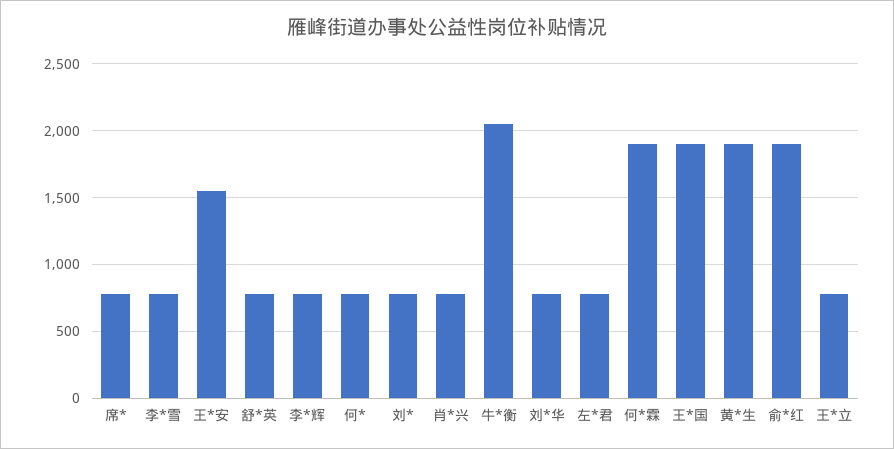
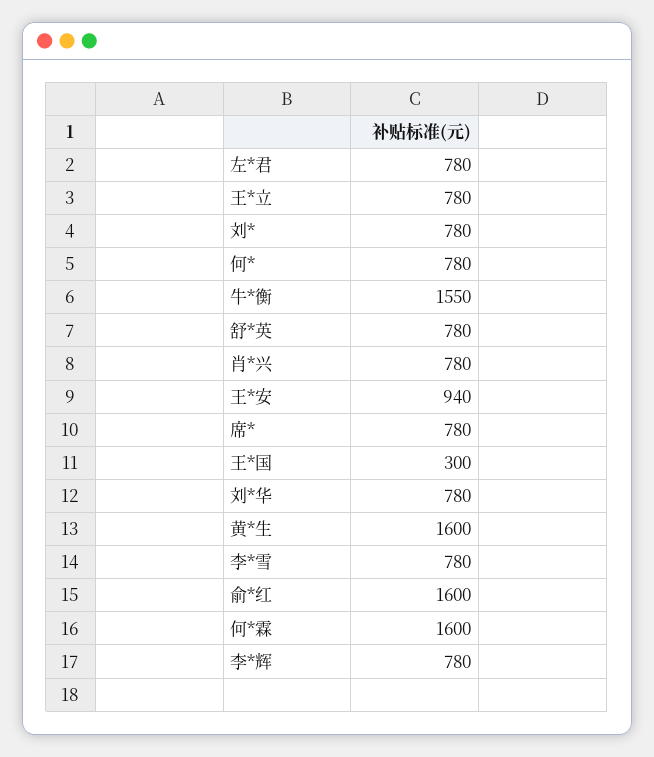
  {
    "席*": 780,
    "李*雪": 780,
-   "王*安": 1550,
+   "王*安": 940,
    "舒*英": 780,
    "李*辉": 780,
    "何*": 780,
    "刘*": 780,
    "肖*兴": 780,
-   "牛*衡": 2050,
+   "牛*衡": 1550,
    "刘*华": 780,
    "左*君": 780,
-   "何*霖": 1900,
+   "何*霖": 1600,
-   "王*国": 1900,
+   "王*国": 300,
-   "黄*生": 1900,
+   "黄*生": 1600,
-   "俞*红": 1900,
+   "俞*红": 1600,
    "王*立": 780
  }

